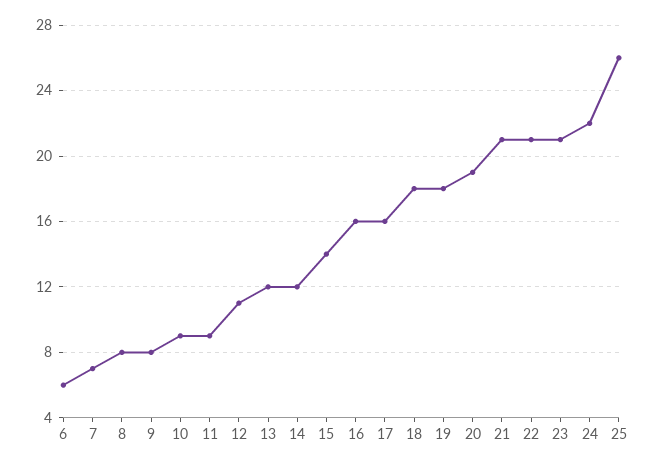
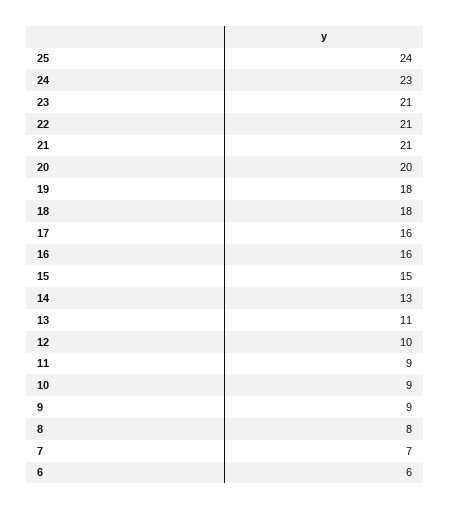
  {
    "6": 6,
    "7": 7,
    "8": 8,
-   "9": 8,
+   "9": 9,
    "10": 9,
    "11": 9,
-   "12": 11,
+   "12": 10,
-   "13": 12,
+   "13": 11,
-   "14": 12,
+   "14": 13,
-   "15": 14,
+   "15": 15,
    "16": 16,
    "17": 16,
    "18": 18,
    "19": 18,
-   "20": 19,
+   "20": 20,
    "21": 21,
    "22": 21,
    "23": 21,
-   "24": 22,
+   "24": 23,
-   "25": 26
+   "25": 24
  }

